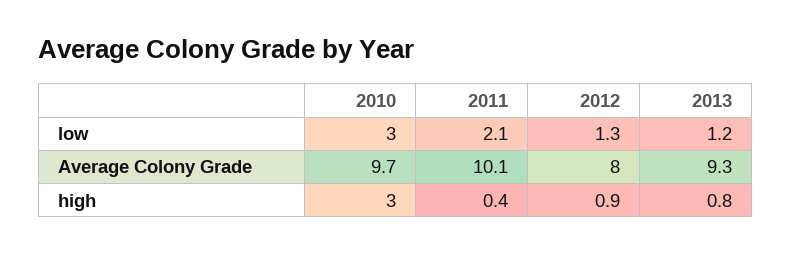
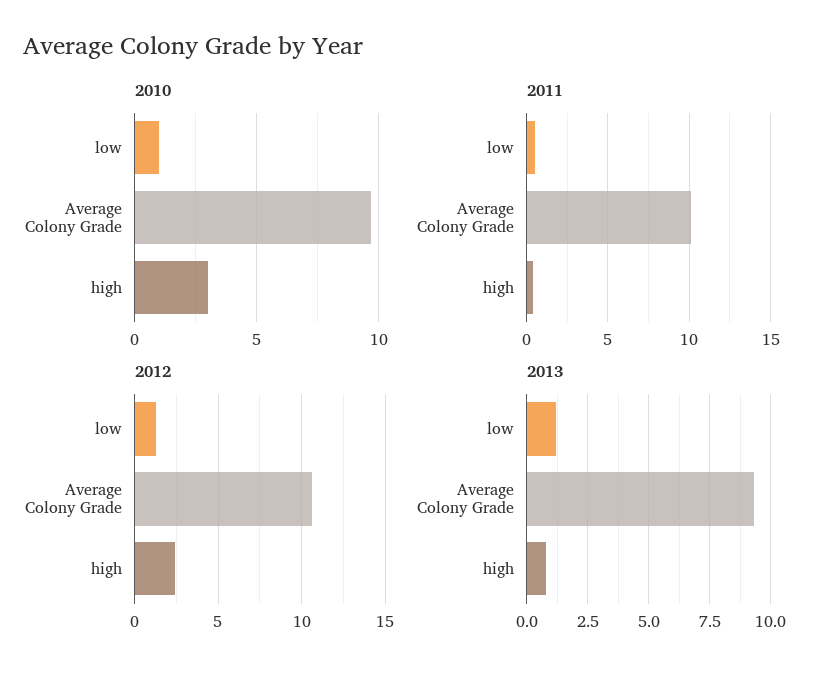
  {
    "2010": {
-     "low": 3,
+     "low": 1,
      "Average Colony Grade": 9.7,
      "high": 3
    },
    "2011": {
-     "low": 2.1,
+     "low": 0.5,
      "Average Colony Grade": 10.1,
      "high": 0.4
    },
    "2012": {
      "low": 1.3,
-     "Average Colony Grade": 8,
+     "Average Colony Grade": 10.5,
-     "high": 0.9
+     "high": 2.5
    },
    "2013": {
      "low": 1.2,
      "Average Colony Grade": 9.3,
      "high": 0.8
    }
  }

